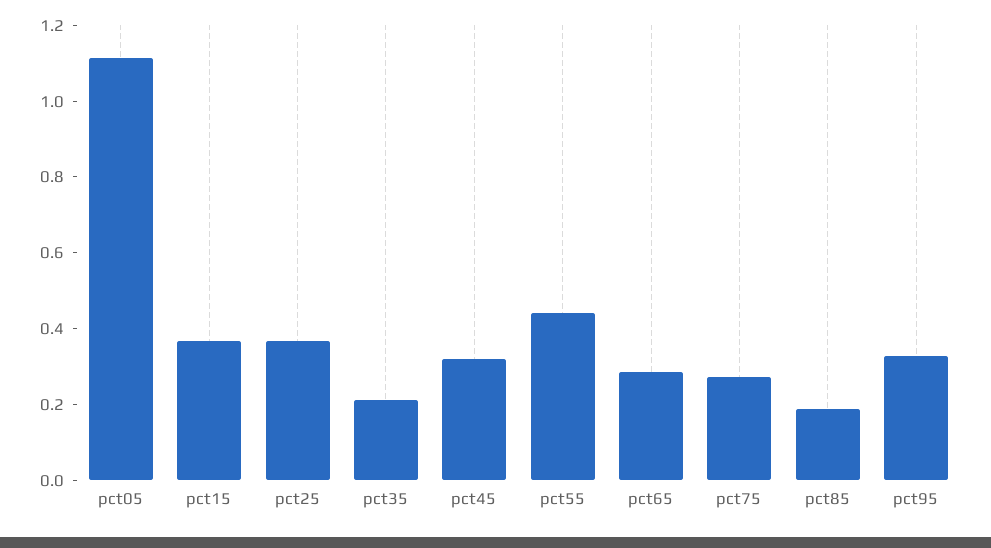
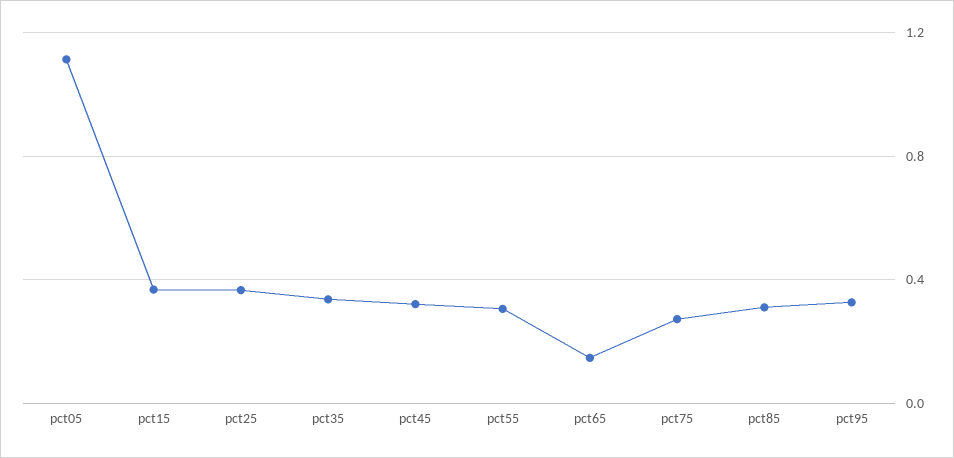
  {
    "pct05": 1.1,
    "pct15": 0.35,
    "pct25": 0.35,
-   "pct35": 0.2,
+   "pct35": 0.35,
    "pct45": 0.3,
-   "pct55": 0.45,
+   "pct55": 0.3,
-   "pct65": 0.3,
+   "pct65": 0.15,
    "pct75": 0.25,
-   "pct85": 0.2,
+   "pct85": 0.3,
    "pct95": 0.35
  }

